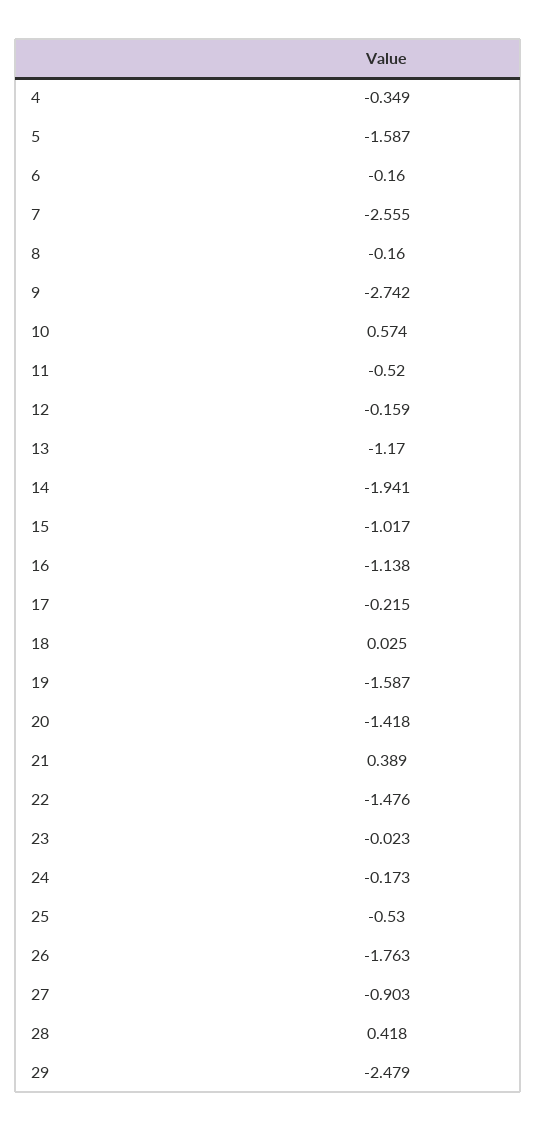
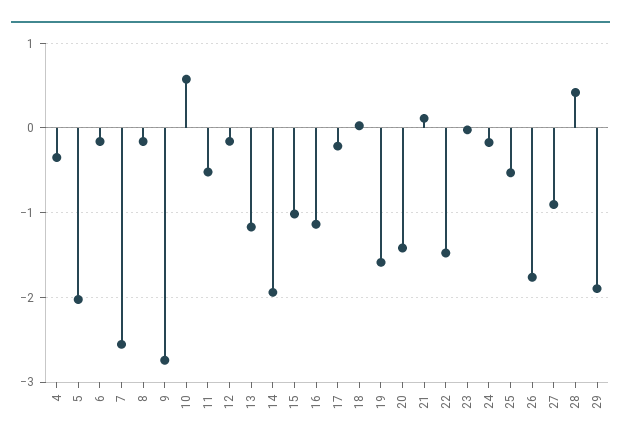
  {
    "4": -0.349,
-   "5": -1.587,
+   "5": -2,
    "6": -0.16,
    "7": -2.555,
    "8": -0.16,
    "9": -2.742,
    "10": 0.574,
    "11": -0.52,
    "12": -0.159,
    "13": -1.17,
    "14": -1.941,
    "15": -1.017,
    "16": -1.138,
    "17": -0.215,
    "18": 0.025,
    "19": -1.587,
    "20": -1.418,
-   "21": 0.389,
+   "21": 0.1,
    "22": -1.476,
    "23": -0.023,
    "24": -0.173,
    "25": -0.53,
    "26": -1.763,
    "27": -0.903,
    "28": 0.418,
-   "29": -2.479
+   "29": -1.9
  }

